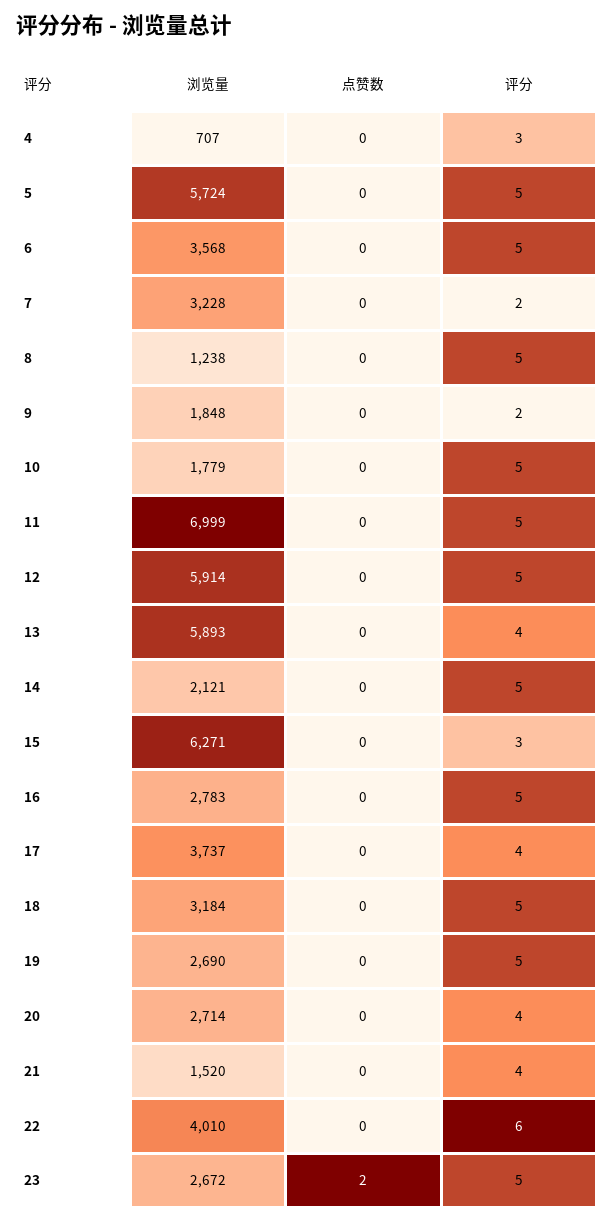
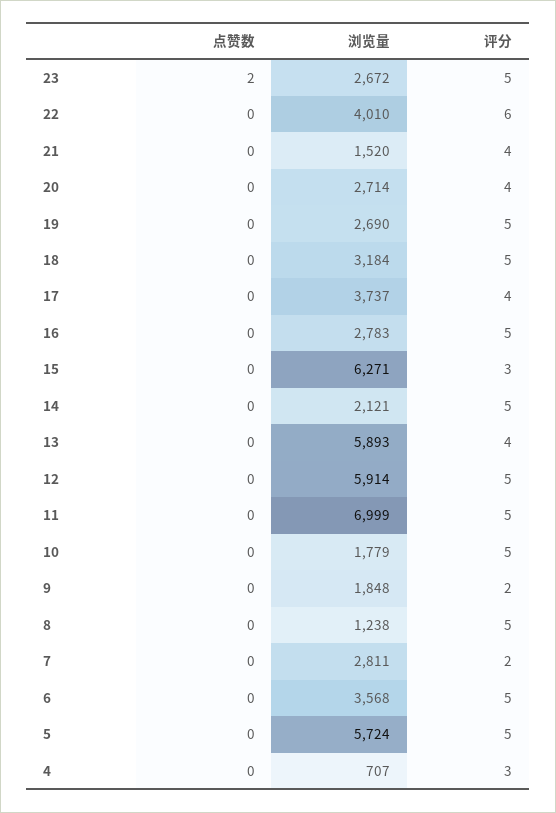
  {
    "浏览量": {
      "4": 707,
      "5": 5724,
      "6": 3568,
-     "7": 3228,
+     "7": 2811,
      "8": 1238,
      "9": 1848,
      "10": 1779,
      "11": 6999,
      "12": 5914,
      "13": 5893,
      "14": 2121,
      "15": 6271,
      "16": 2783,
      "17": 3737,
      "18": 3184,
      "19": 2690,
      "20": 2714,
      "21": 1520,
      "22": 4010,
      "23": 2672
    },
    "点赞数": {
      "4": 0,
      "5": 0,
      "6": 0,
      "7": 0,
      "8": 0,
      "9": 0,
      "10": 0,
      "11": 0,
      "12": 0,
      "13": 0,
      "14": 0,
      "15": 0,
      "16": 0,
      "17": 0,
      "18": 0,
      "19": 0,
      "20": 0,
      "21": 0,
      "22": 0,
      "23": 2
    },
    "评分": {
      "4": 3,
      "5": 5,
      "6": 5,
      "7": 2,
      "8": 5,
      "9": 2,
      "10": 5,
      "11": 5,
      "12": 5,
      "13": 4,
      "14": 5,
      "15": 3,
      "16": 5,
      "17": 4,
      "18": 5,
      "19": 5,
      "20": 4,
      "21": 4,
      "22": 6,
      "23": 5
    }
  }

